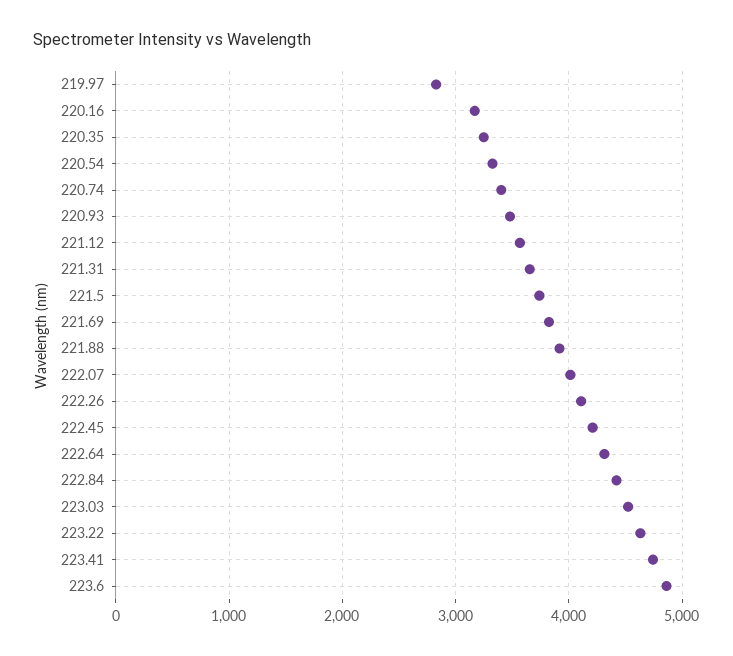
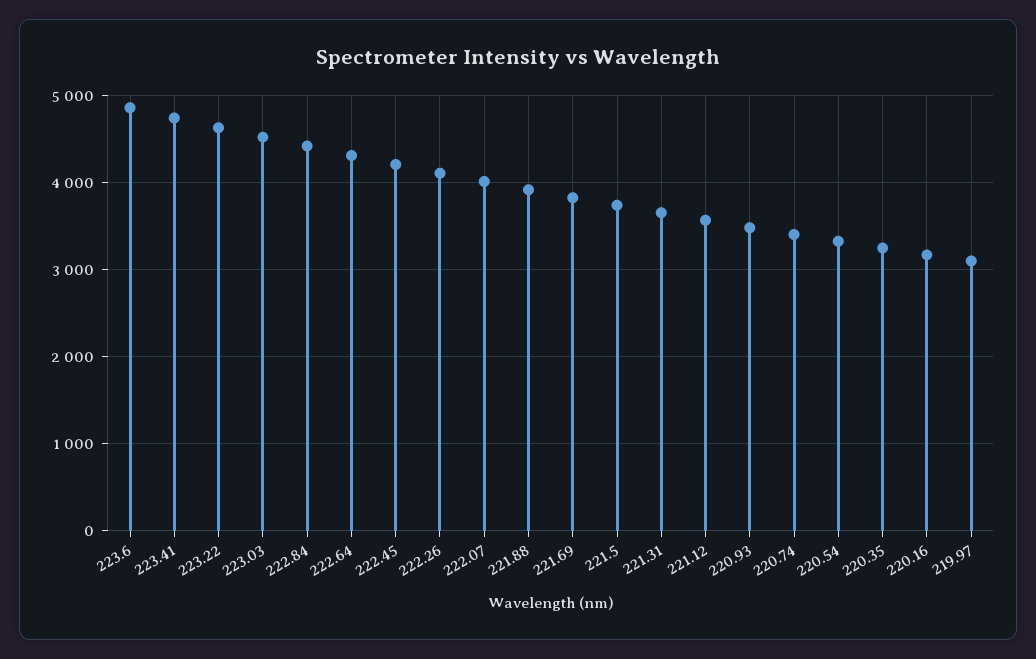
  {
-   "219.97": 2800,
+   "219.97": 3100,
    "220.16": 3200,
    "220.35": 3200,
    "220.54": 3300,
    "220.74": 3400,
    "220.93": 3500,
    "221.12": 3600,
    "221.31": 3700,
    "221.5": 3700,
    "221.69": 3800,
    "221.88": 3900,
    "222.07": 4000,
    "222.26": 4100,
    "222.45": 4200,
    "222.64": 4300,
    "222.84": 4400,
    "223.03": 4500,
    "223.22": 4600,
    "223.41": 4700,
    "223.6": 4900
  }

